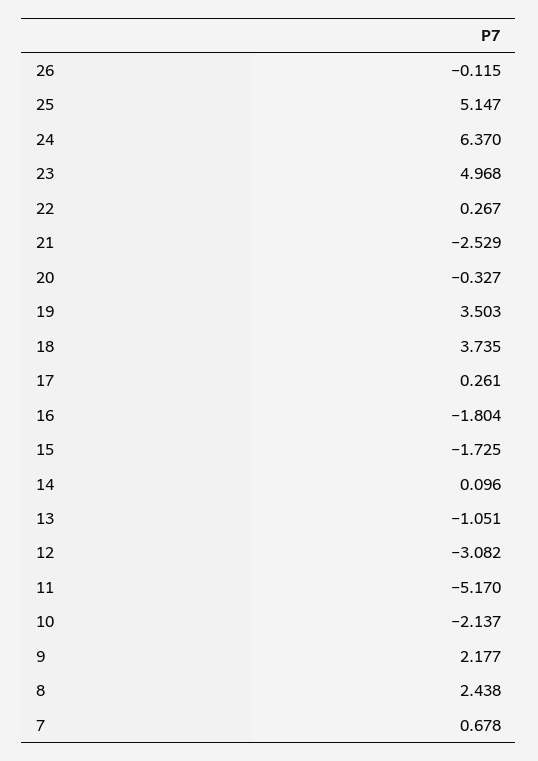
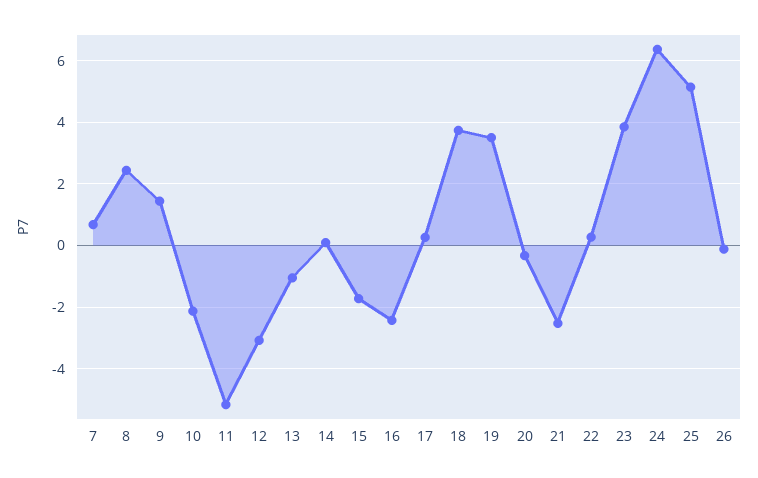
  {
    "26": -0.115,
    "25": 5.147,
    "24": 6.37,
-   "23": 4.968,
+   "23": 3.8,
    "22": 0.267,
    "21": -2.529,
    "20": -0.327,
    "19": 3.503,
    "18": 3.735,
    "17": 0.261,
-   "16": -1.804,
+   "16": -2.4,
    "15": -1.725,
    "14": 0.096,
    "13": -1.051,
    "12": -3.082,
    "11": -5.17,
    "10": -2.137,
-   "9": 2.177,
+   "9": 1.4,
    "8": 2.438,
    "7": 0.678
  }

